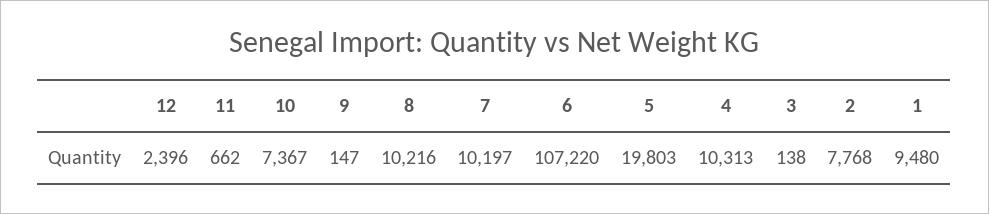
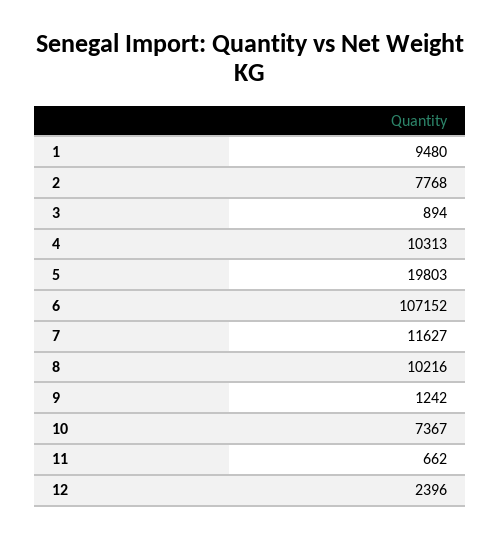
  {
    "12": 2396,
    "11": 662,
    "10": 7367,
-   "9": 147,
+   "9": 1242,
    "8": 10216,
-   "7": 10197,
+   "7": 11627,
-   "6": 107220,
+   "6": 107152,
    "5": 19803,
    "4": 10313,
-   "3": 138,
+   "3": 894,
    "2": 7768,
    "1": 9480
  }

